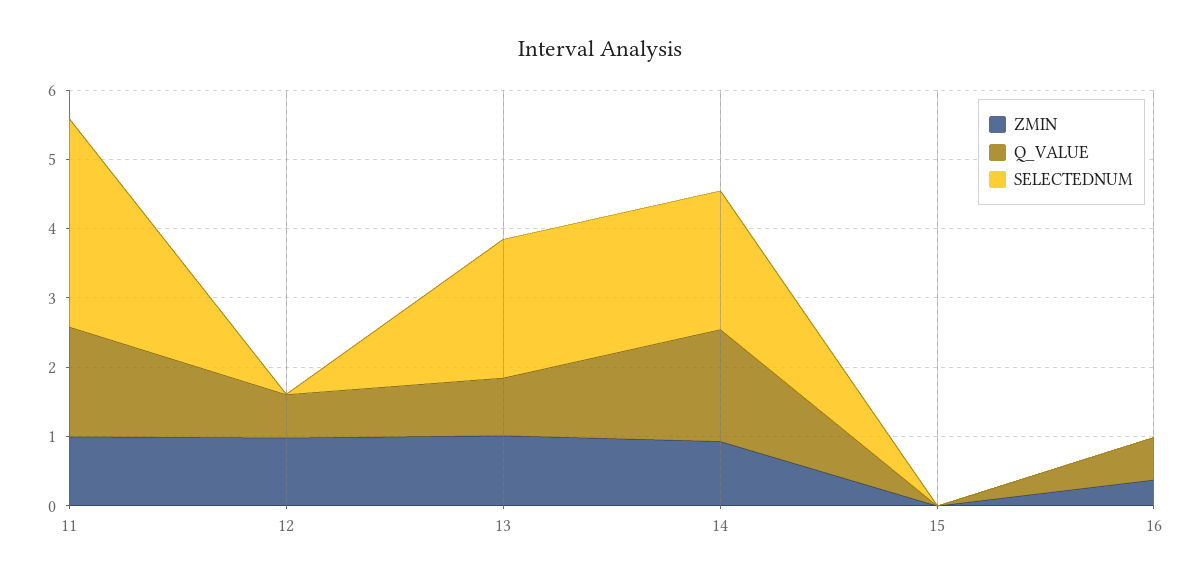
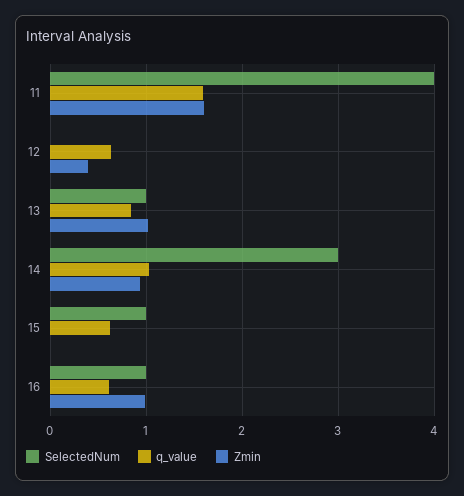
  {
    "ZMIN": {
-     "11": 1,
+     "11": 1.6,
-     "12": 1,
+     "12": 0.4,
      "13": 1,
      "14": 0.9,
      "15": 0,
-     "16": 0.4
+     "16": 1
    },
    "Q_VALUE": {
      "11": 1.6,
      "12": 0.6,
      "13": 0.8,
-     "14": 1.6,
+     "14": 1,
-     "15": 0,
+     "15": 0.6,
      "16": 0.6
    },
    "SELECTEDNUM": {
-     "11": 3,
+     "11": 4,
      "12": 0,
-     "13": 2,
+     "13": 1,
-     "14": 2,
+     "14": 3,
-     "15": 0,
+     "15": 1,
-     "16": 0
+     "16": 1
    }
  }

